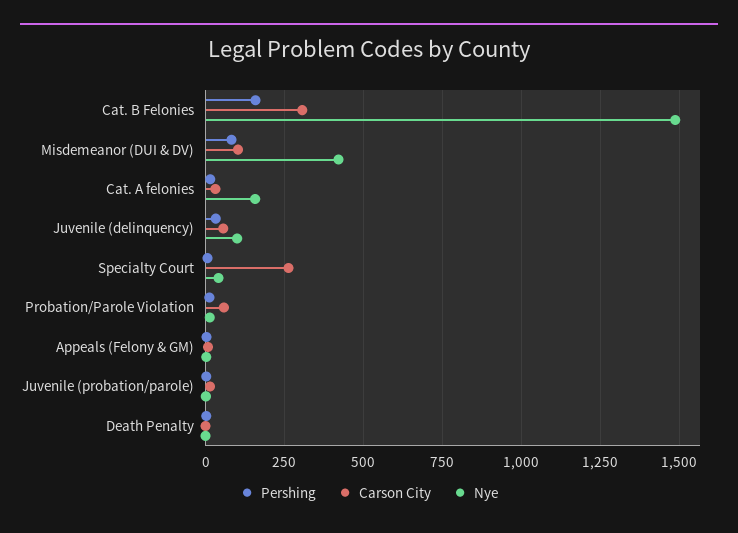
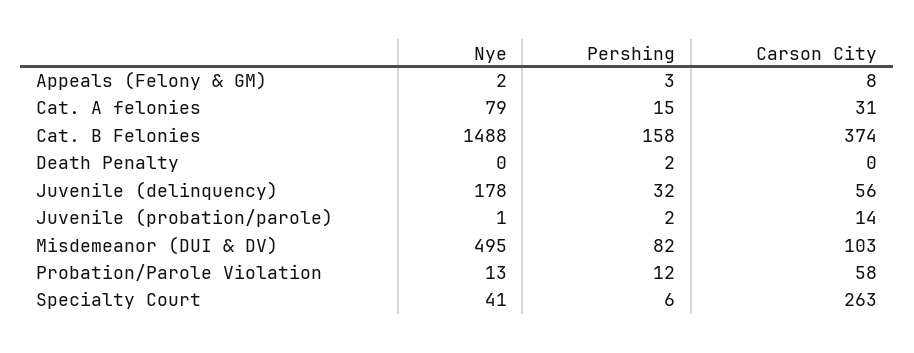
  {
    "Pershing": {
      "Cat. B Felonies": 158,
      "Misdemeanor (DUI & DV)": 82,
      "Cat. A felonies": 15,
      "Juvenile (delinquency)": 32,
      "Specialty Court": 6,
      "Probation/Parole Violation": 12,
      "Appeals (Felony & GM)": 3,
      "Juvenile (probation/parole)": 2,
      "Death Penalty": 2
    },
    "Carson City": {
-     "Cat. B Felonies": 300,
+     "Cat. B Felonies": 374,
      "Misdemeanor (DUI & DV)": 103,
      "Cat. A felonies": 31,
      "Juvenile (delinquency)": 56,
      "Specialty Court": 263,
      "Probation/Parole Violation": 58,
      "Appeals (Felony & GM)": 8,
      "Juvenile (probation/parole)": 14,
      "Death Penalty": 0
    },
    "Nye": {
      "Cat. B Felonies": 1488,
-     "Misdemeanor (DUI & DV)": 425,
+     "Misdemeanor (DUI & DV)": 495,
-     "Cat. A felonies": 150,
+     "Cat. A felonies": 79,
-     "Juvenile (delinquency)": 100,
+     "Juvenile (delinquency)": 178,
      "Specialty Court": 41,
      "Probation/Parole Violation": 13,
      "Appeals (Felony & GM)": 2,
      "Juvenile (probation/parole)": 1,
      "Death Penalty": 0
    }
  }

